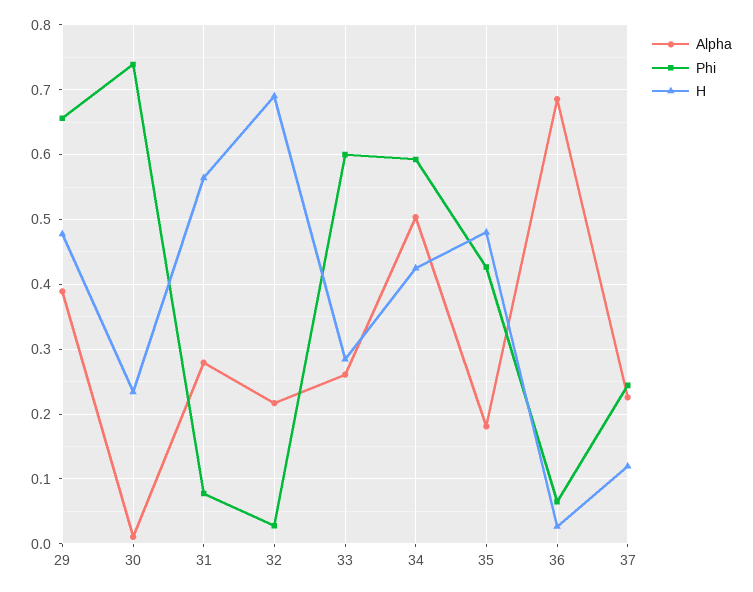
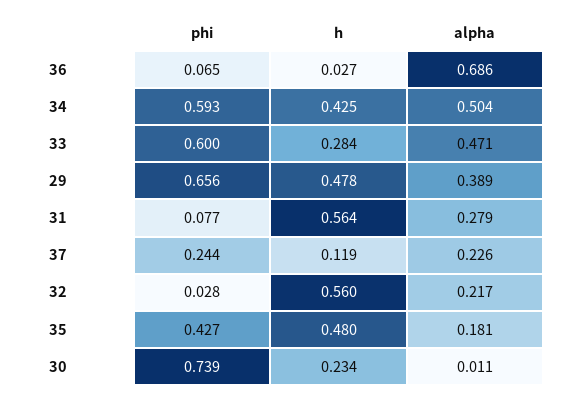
  {
    "Alpha": {
      "29": 0.389,
      "30": 0.011,
      "31": 0.279,
      "32": 0.217,
-     "33": 0.26,
+     "33": 0.471,
      "34": 0.504,
      "35": 0.181,
      "36": 0.686,
      "37": 0.226
    },
    "Phi": {
      "29": 0.656,
      "30": 0.739,
      "31": 0.077,
      "32": 0.028,
      "33": 0.6,
      "34": 0.593,
      "35": 0.427,
      "36": 0.065,
      "37": 0.244
    },
    "H": {
      "29": 0.478,
      "30": 0.234,
      "31": 0.564,
-     "32": 0.69,
+     "32": 0.56,
      "33": 0.284,
      "34": 0.425,
      "35": 0.48,
      "36": 0.027,
      "37": 0.119
    }
  }

